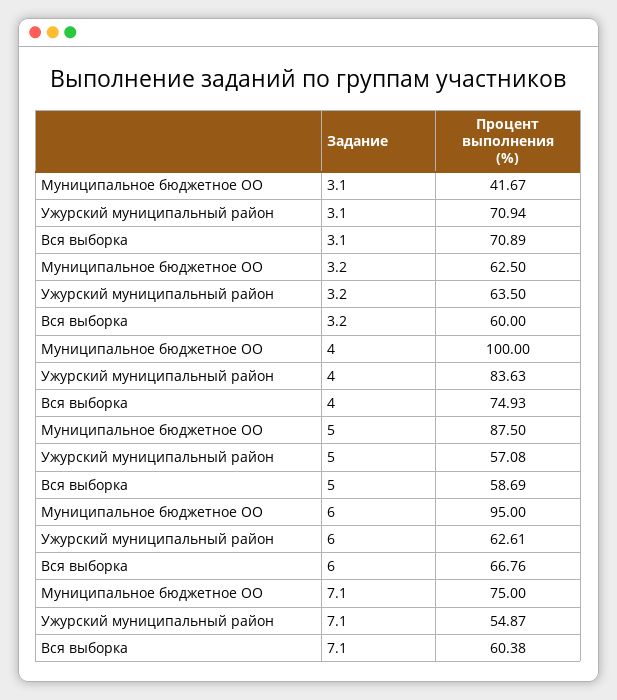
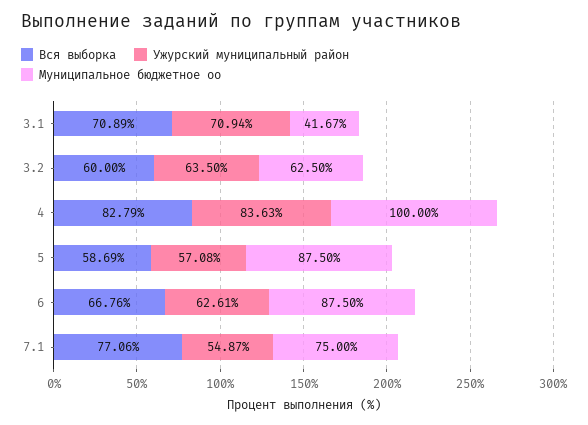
  {
    "Муниципальное бюджетное ОО": {
      "3.1": 41.67,
      "3.2": 62.5,
      "4": 100,
      "5": 87.5,
-     "6": 95,
+     "6": 87.5,
      "7.1": 75
    },
    "Ужурский муниципальный район": {
      "3.1": 70.94,
      "3.2": 63.5,
      "4": 83.63,
      "5": 57.08,
      "6": 62.61,
      "7.1": 54.87
    },
    "Вся выборка": {
      "3.1": 70.89,
      "3.2": 60,
-     "4": 74.93,
+     "4": 82.79,
      "5": 58.69,
      "6": 66.76,
-     "7.1": 60.38
+     "7.1": 77.06
    }
  }

